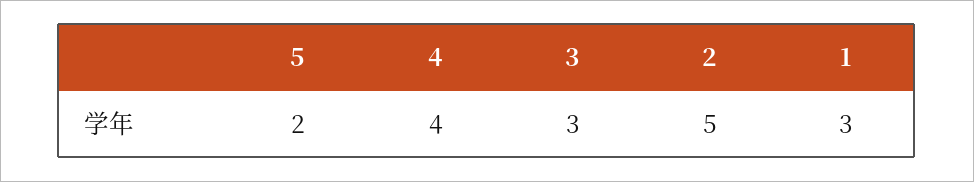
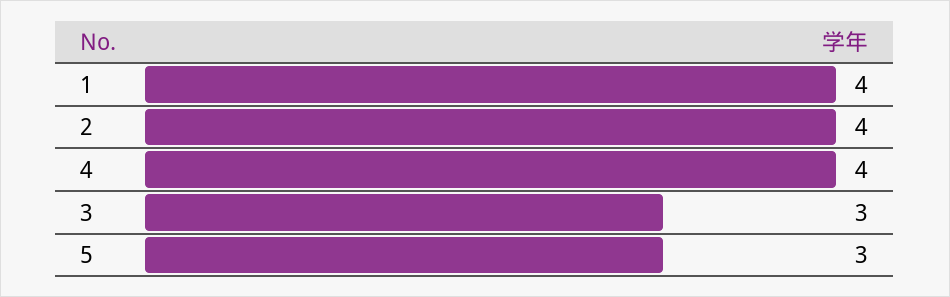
  {
-   "5": 2,
+   "5": 3,
    "4": 4,
    "3": 3,
-   "2": 5,
+   "2": 4,
-   "1": 3
+   "1": 4
  }

